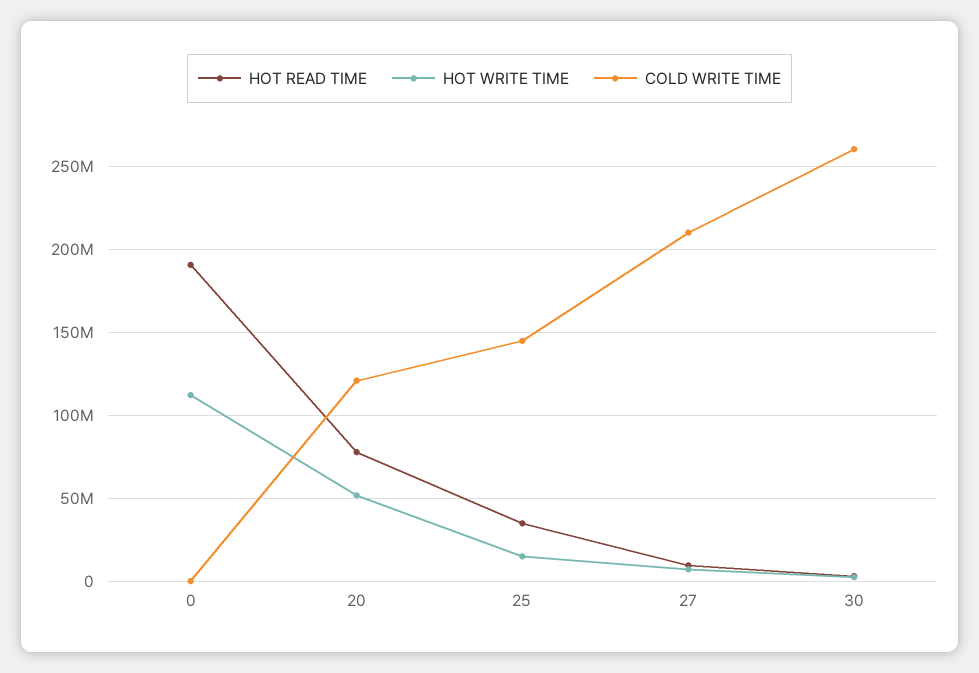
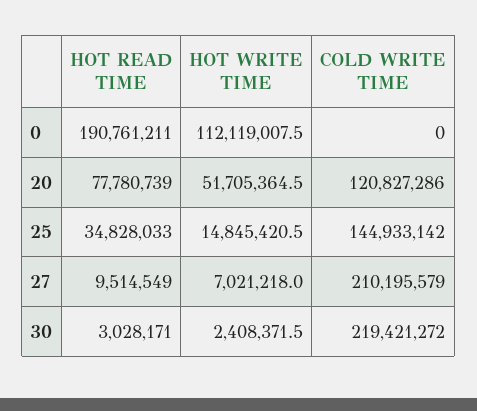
  {
    "HOT READ TIME": {
      "0": 190761211,
      "20": 77780739,
      "25": 34828033,
      "27": 9514549,
      "30": 3028171
    },
    "HOT WRITE TIME": {
      "0": 112119007.5,
      "20": 51705364.5,
      "25": 14845420.5,
      "27": 7021218,
      "30": 2408371.5
    },
    "COLD WRITE TIME": {
      "0": 0,
      "20": 120827286,
      "25": 144933142,
      "27": 210195579,
-     "30": 260000000
+     "30": 219421272
    }
  }

